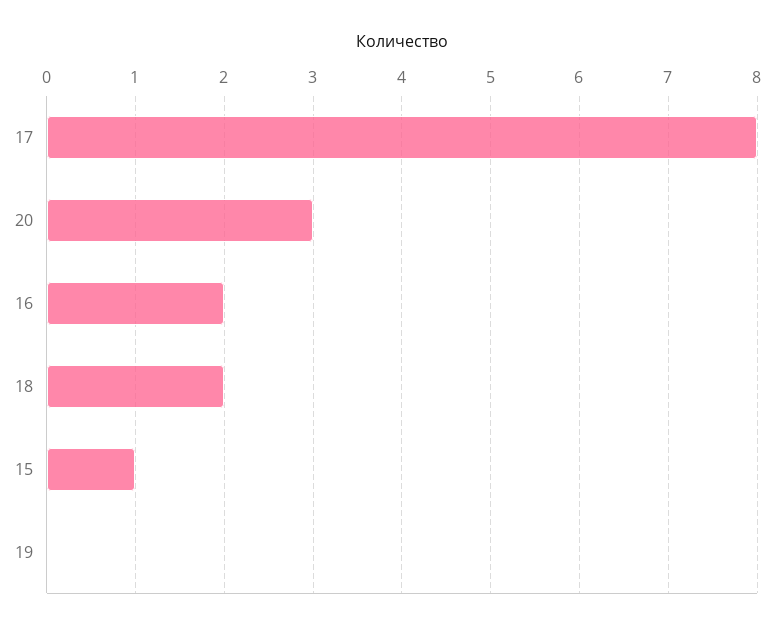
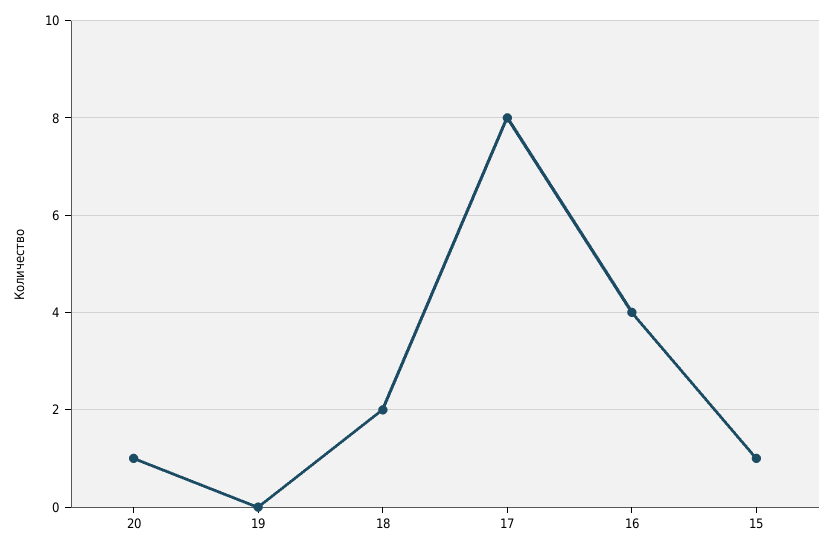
  {
    "17": 8,
-   "20": 3,
+   "20": 1,
-   "16": 2,
+   "16": 4,
    "18": 2,
    "15": 1,
    "19": 0
  }

